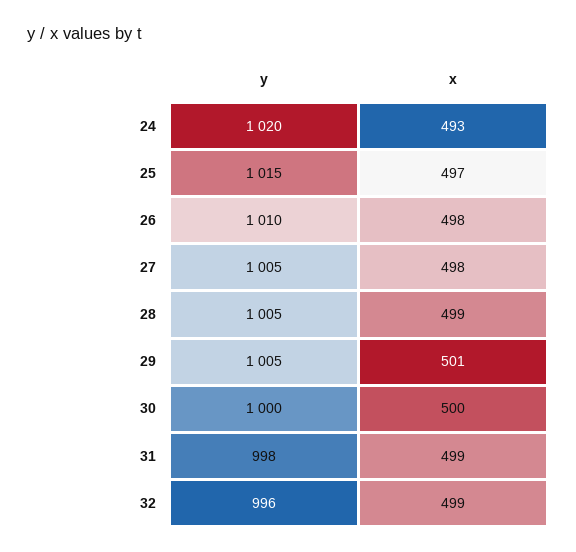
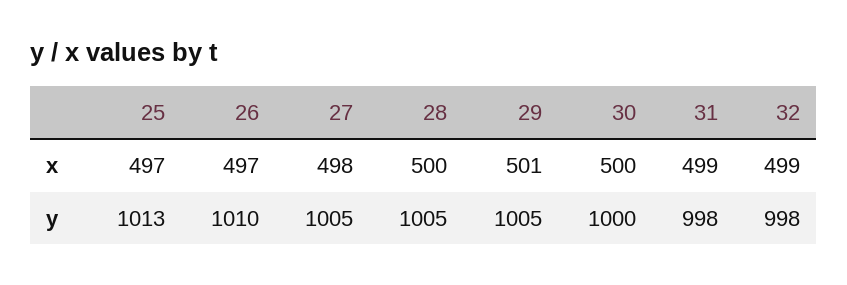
  {
    "y": {
-     "24": 1020,
-     "25": 1015,
+     "25": 1013,
      "26": 1010,
      "27": 1005,
      "28": 1005,
      "29": 1005,
      "30": 1000,
      "31": 998,
-     "32": 996
+     "32": 998
    },
    "x": {
-     "24": 493,
      "25": 497,
-     "26": 498,
+     "26": 497,
      "27": 498,
-     "28": 499,
+     "28": 500,
      "29": 501,
      "30": 500,
      "31": 499,
      "32": 499
    }
  }

